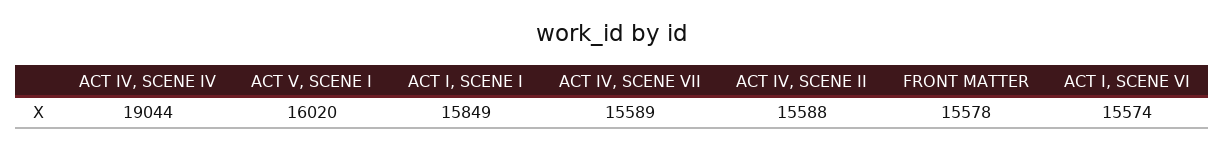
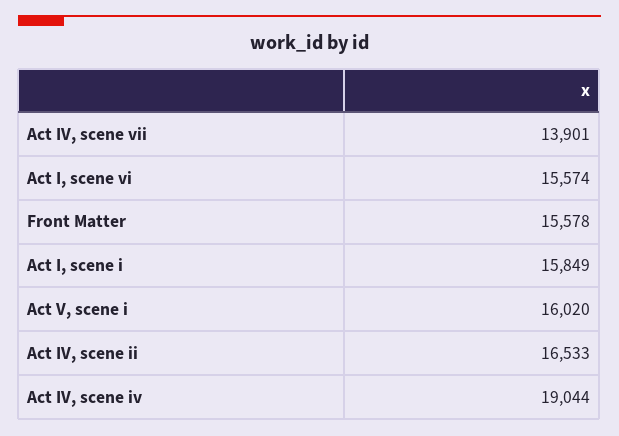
  {
    "ACT IV, SCENE IV": 19044,
    "ACT V, SCENE I": 16020,
    "ACT I, SCENE I": 15849,
-   "ACT IV, SCENE VII": 15589,
+   "ACT IV, SCENE VII": 13901,
-   "ACT IV, SCENE II": 15588,
+   "ACT IV, SCENE II": 16533,
    "FRONT MATTER": 15578,
    "ACT I, SCENE VI": 15574
  }

